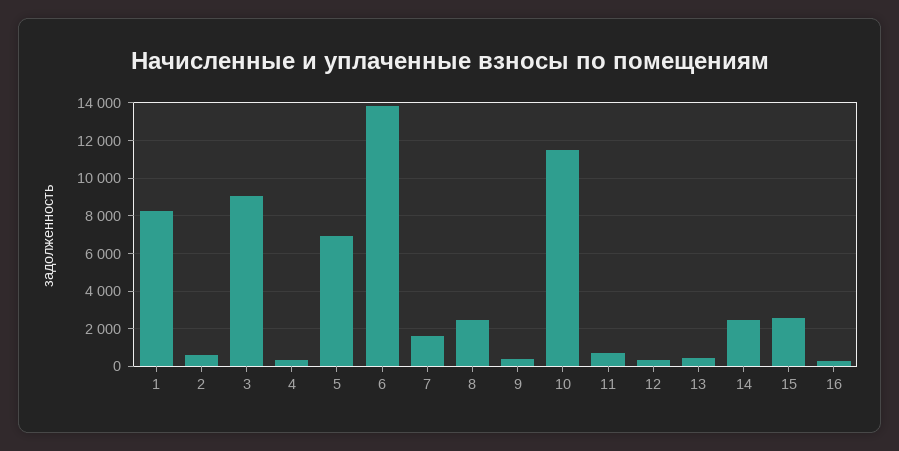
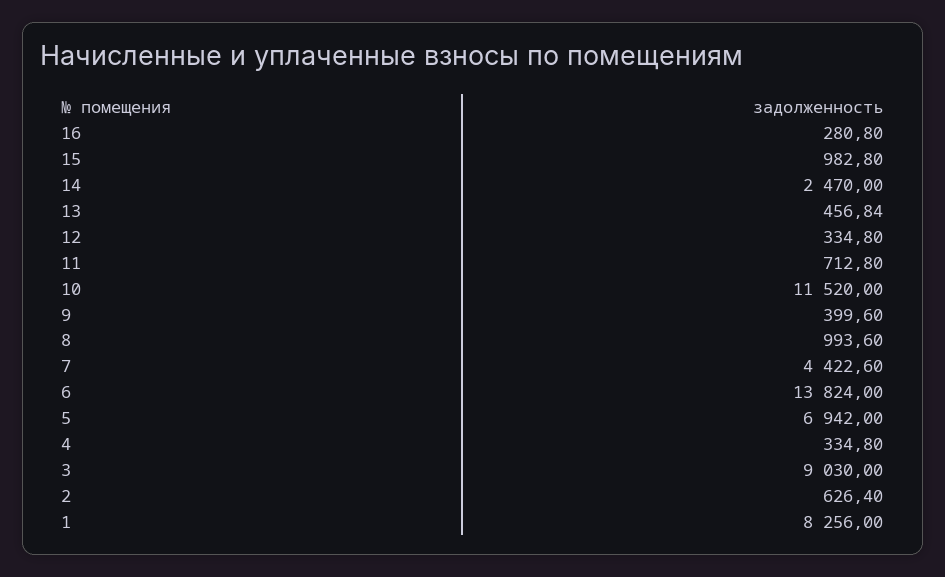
  {
    "1": 8256,
    "2": 626.4,
    "3": 9030,
    "4": 334.8,
    "5": 6942,
    "6": 13824,
-   "7": 1500,
+   "7": 4422.6,
-   "8": 2500,
+   "8": 993.6,
    "9": 399.6,
    "10": 11520,
    "11": 712.8,
    "12": 334.8,
    "13": 456.84,
    "14": 2470,
-   "15": 2500,
+   "15": 982.8,
    "16": 280.8
  }

